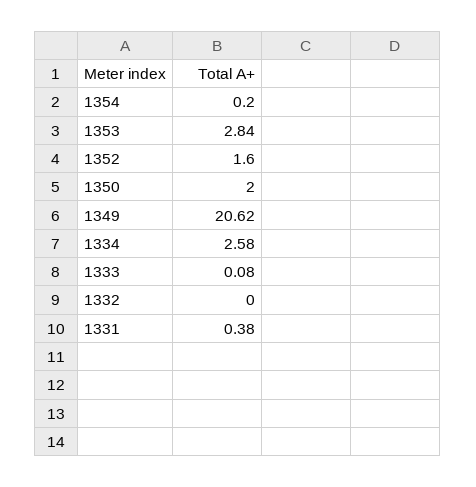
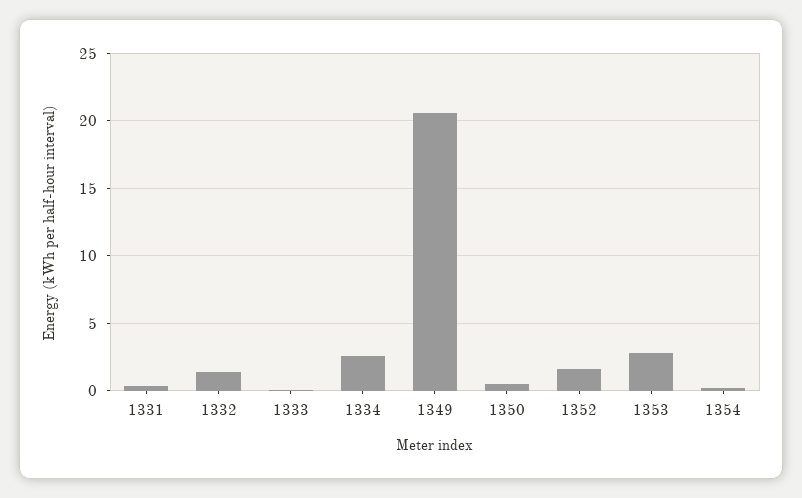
  {
    "1354": 0.2,
    "1353": 2.84,
    "1352": 1.6,
-   "1350": 2,
+   "1350": 0.5,
    "1349": 20.62,
    "1334": 2.58,
    "1333": 0.08,
-   "1332": 0,
+   "1332": 1.5,
    "1331": 0.38
  }

